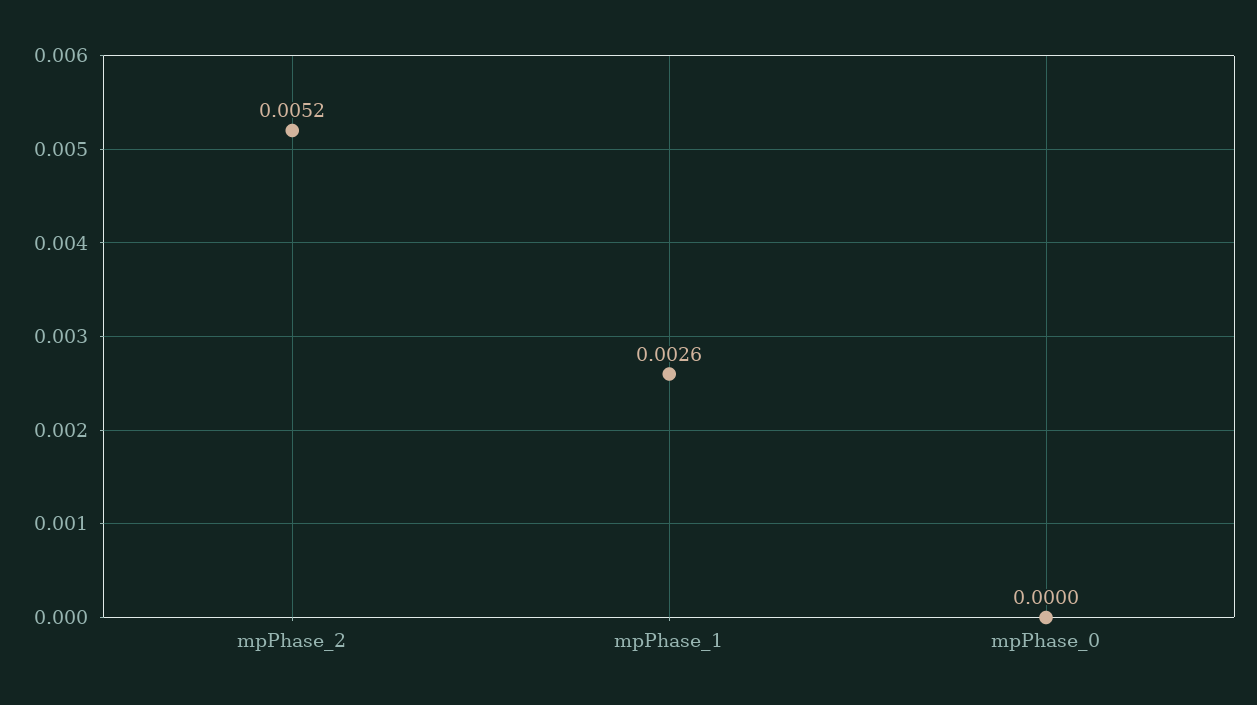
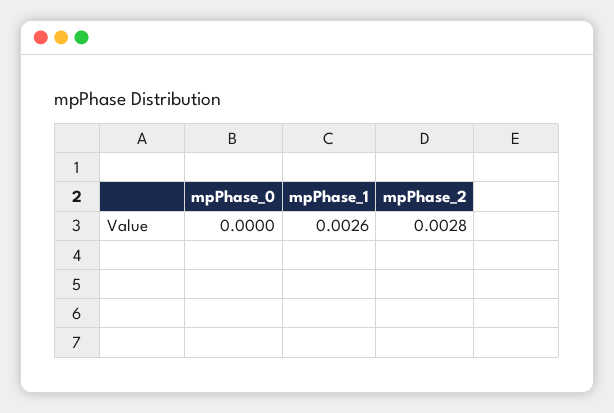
  {
-   "mpPhase_2": 0.0052,
+   "mpPhase_2": 0.0028,
    "mpPhase_1": 0.0026,
    "mpPhase_0": 0
  }

